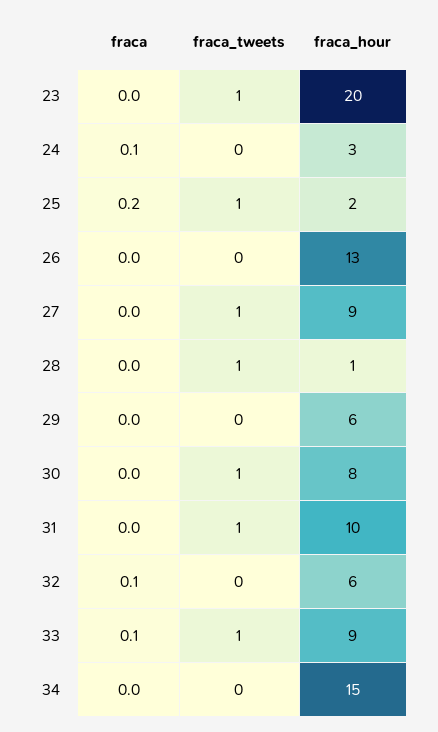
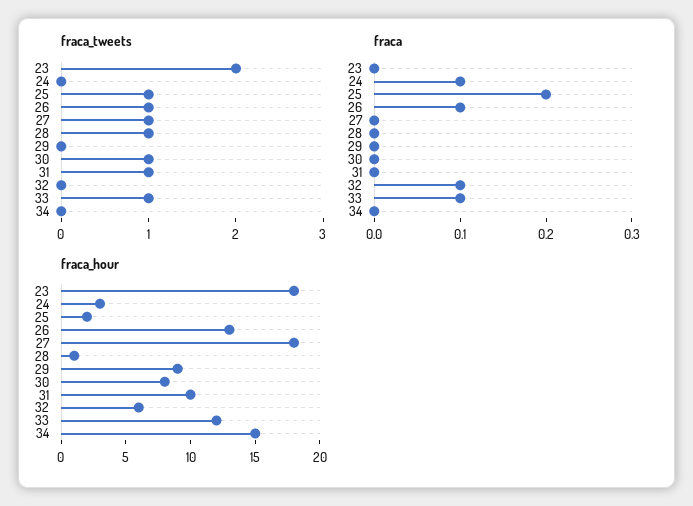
  {
    "fraca": {
      "23": 0,
      "24": 0.1,
      "25": 0.2,
-     "26": 0,
+     "26": 0.1,
      "27": 0,
      "28": 0,
      "29": 0,
      "30": 0,
      "31": 0,
      "32": 0.1,
      "33": 0.1,
      "34": 0
    },
    "fraca_tweets": {
-     "23": 1,
+     "23": 2,
      "24": 0,
      "25": 1,
-     "26": 0,
+     "26": 1,
      "27": 1,
      "28": 1,
      "29": 0,
      "30": 1,
      "31": 1,
      "32": 0,
      "33": 1,
      "34": 0
    },
    "fraca_hour": {
-     "23": 20,
+     "23": 18,
      "24": 3,
      "25": 2,
      "26": 13,
-     "27": 9,
+     "27": 18,
      "28": 1,
-     "29": 6,
+     "29": 9,
      "30": 8,
      "31": 10,
      "32": 6,
-     "33": 9,
+     "33": 12,
      "34": 15
    }
  }

